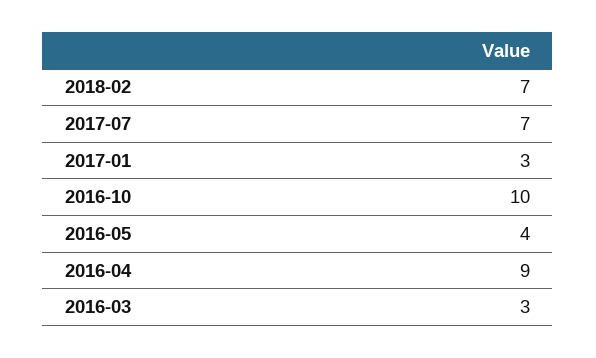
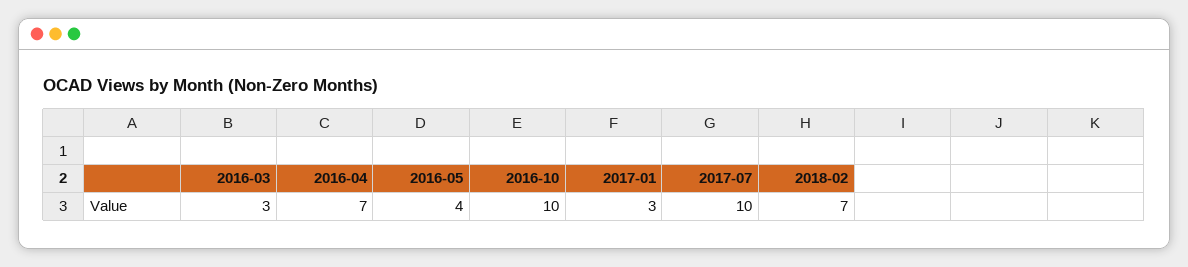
  {
    "2018-02": 7,
-   "2017-07": 7,
+   "2017-07": 10,
    "2017-01": 3,
    "2016-10": 10,
    "2016-05": 4,
-   "2016-04": 9,
+   "2016-04": 7,
    "2016-03": 3
  }

